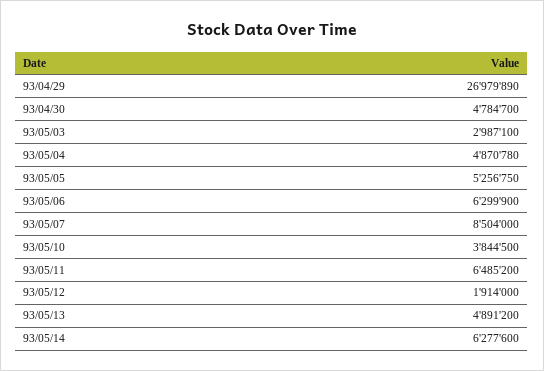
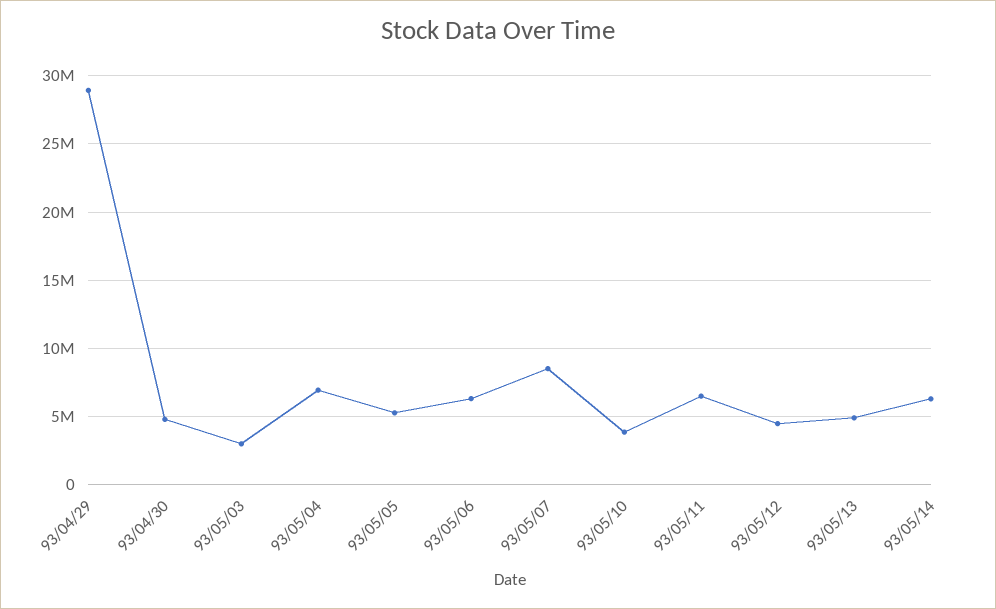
  {
-   "93/04/29": 26979890,
+   "93/04/29": 29000000,
    "93/04/30": 4784700,
    "93/05/03": 2987100,
-   "93/05/04": 4870780,
+   "93/05/04": 7000000,
    "93/05/05": 5256750,
    "93/05/06": 6299900,
    "93/05/07": 8504000,
    "93/05/10": 3844500,
    "93/05/11": 6485200,
-   "93/05/12": 1914000,
+   "93/05/12": 4500000,
    "93/05/13": 4891200,
    "93/05/14": 6277600
  }

